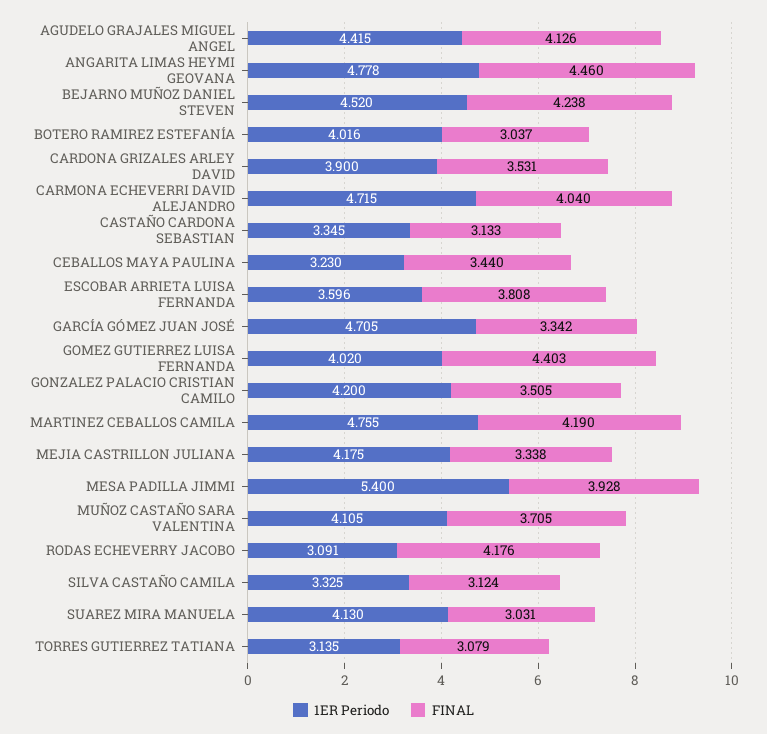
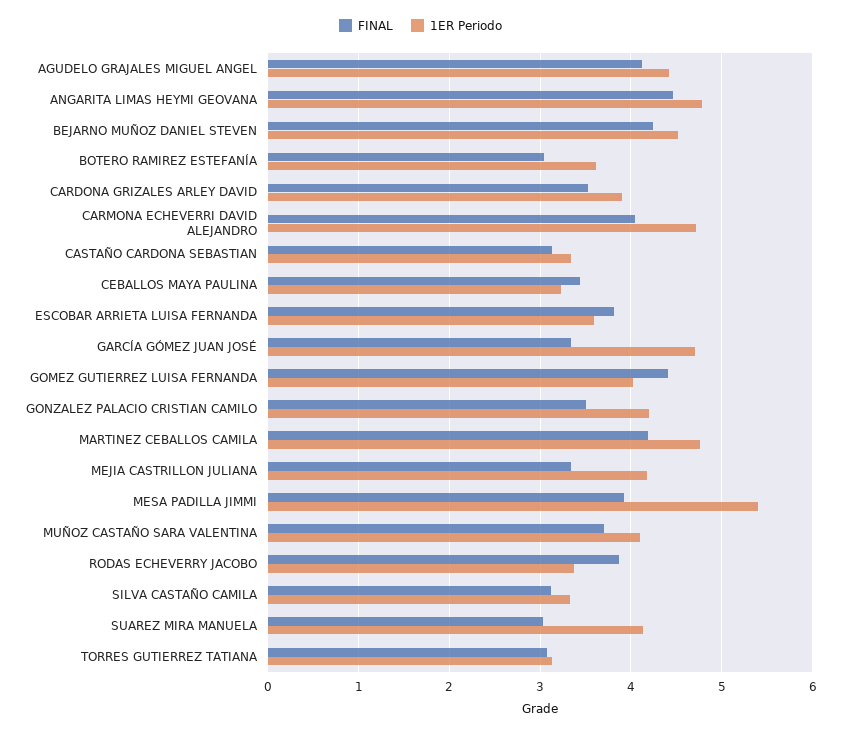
  {
    "1ER Periodo": {
      "AGUDELO GRAJALES MIGUEL ANGEL": 4.415,
      "ANGARITA LIMAS HEYMI GEOVANA": 4.778,
      "BEJARNO MUÑOZ DANIEL STEVEN": 4.52,
-     "BOTERO RAMIREZ ESTEFANÍA": 4.016,
+     "BOTERO RAMIREZ ESTEFANÍA": 3.6,
      "CARDONA GRIZALES ARLEY DAVID": 3.9,
      "CARMONA ECHEVERRI DAVID ALEJANDRO": 4.715,
      "CASTAÑO CARDONA SEBASTIAN": 3.345,
      "CEBALLOS MAYA PAULINA": 3.23,
      "ESCOBAR ARRIETA LUISA FERNANDA": 3.596,
      "GARCÍA GÓMEZ JUAN JOSÉ": 4.705,
      "GOMEZ GUTIERREZ LUISA FERNANDA": 4.02,
      "GONZALEZ PALACIO CRISTIAN CAMILO": 4.2,
      "MARTINEZ CEBALLOS CAMILA": 4.755,
      "MEJIA CASTRILLON JULIANA": 4.175,
      "MESA PADILLA JIMMI": 5.4,
      "MUÑOZ CASTAÑO SARA VALENTINA": 4.105,
-     "RODAS ECHEVERRY JACOBO": 3.091,
+     "RODAS ECHEVERRY JACOBO": 3.4,
      "SILVA CASTAÑO CAMILA": 3.325,
      "SUAREZ MIRA MANUELA": 4.13,
      "TORRES GUTIERREZ TATIANA": 3.135
    },
    "FINAL": {
      "AGUDELO GRAJALES MIGUEL ANGEL": 4.126,
      "ANGARITA LIMAS HEYMI GEOVANA": 4.46,
      "BEJARNO MUÑOZ DANIEL STEVEN": 4.238,
      "BOTERO RAMIREZ ESTEFANÍA": 3.037,
      "CARDONA GRIZALES ARLEY DAVID": 3.531,
      "CARMONA ECHEVERRI DAVID ALEJANDRO": 4.04,
      "CASTAÑO CARDONA SEBASTIAN": 3.133,
      "CEBALLOS MAYA PAULINA": 3.44,
      "ESCOBAR ARRIETA LUISA FERNANDA": 3.808,
      "GARCÍA GÓMEZ JUAN JOSÉ": 3.342,
      "GOMEZ GUTIERREZ LUISA FERNANDA": 4.403,
      "GONZALEZ PALACIO CRISTIAN CAMILO": 3.505,
      "MARTINEZ CEBALLOS CAMILA": 4.19,
      "MEJIA CASTRILLON JULIANA": 3.338,
      "MESA PADILLA JIMMI": 3.928,
      "MUÑOZ CASTAÑO SARA VALENTINA": 3.705,
-     "RODAS ECHEVERRY JACOBO": 4.176,
+     "RODAS ECHEVERRY JACOBO": 3.9,
      "SILVA CASTAÑO CAMILA": 3.124,
      "SUAREZ MIRA MANUELA": 3.031,
      "TORRES GUTIERREZ TATIANA": 3.079
    }
  }

